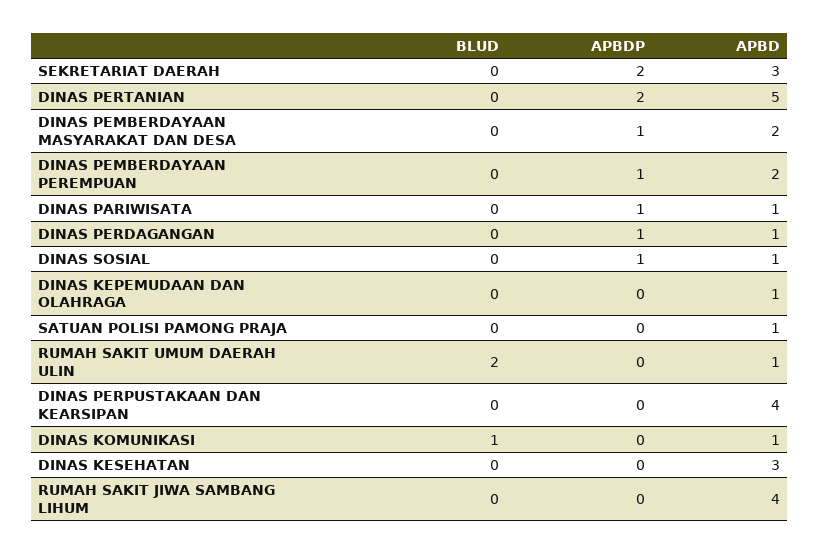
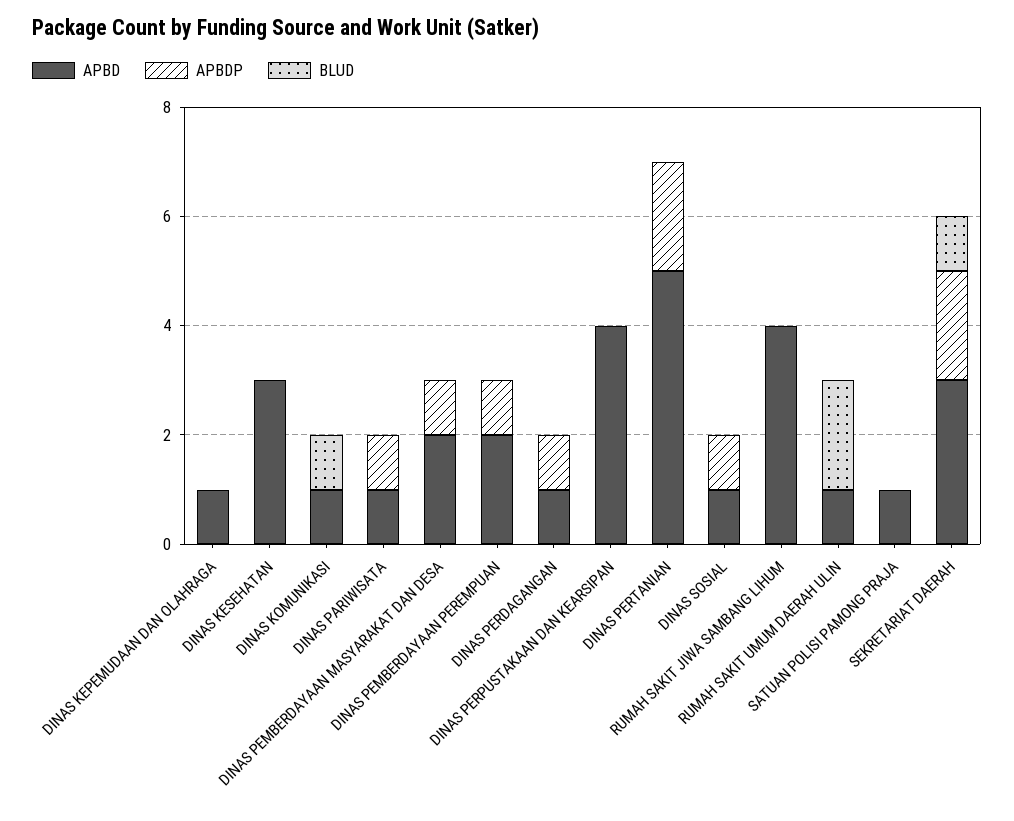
  {
    "BLUD": {
-     "SEKRETARIAT DAERAH": 0,
+     "SEKRETARIAT DAERAH": 1,
      "DINAS PERTANIAN": 0,
      "DINAS PEMBERDAYAAN MASYARAKAT DAN DESA": 0,
      "DINAS PEMBERDAYAAN PEREMPUAN": 0,
      "DINAS PARIWISATA": 0,
      "DINAS PERDAGANGAN": 0,
      "DINAS SOSIAL": 0,
      "DINAS KEPEMUDAAN DAN OLAHRAGA": 0,
      "SATUAN POLISI PAMONG PRAJA": 0,
      "RUMAH SAKIT UMUM DAERAH ULIN": 2,
      "DINAS PERPUSTAKAAN DAN KEARSIPAN": 0,
      "DINAS KOMUNIKASI": 1,
      "DINAS KESEHATAN": 0,
      "RUMAH SAKIT JIWA SAMBANG LIHUM": 0
    },
    "APBDP": {
      "SEKRETARIAT DAERAH": 2,
      "DINAS PERTANIAN": 2,
      "DINAS PEMBERDAYAAN MASYARAKAT DAN DESA": 1,
      "DINAS PEMBERDAYAAN PEREMPUAN": 1,
      "DINAS PARIWISATA": 1,
      "DINAS PERDAGANGAN": 1,
      "DINAS SOSIAL": 1,
      "DINAS KEPEMUDAAN DAN OLAHRAGA": 0,
      "SATUAN POLISI PAMONG PRAJA": 0,
      "RUMAH SAKIT UMUM DAERAH ULIN": 0,
      "DINAS PERPUSTAKAAN DAN KEARSIPAN": 0,
      "DINAS KOMUNIKASI": 0,
      "DINAS KESEHATAN": 0,
      "RUMAH SAKIT JIWA SAMBANG LIHUM": 0
    },
    "APBD": {
      "SEKRETARIAT DAERAH": 3,
      "DINAS PERTANIAN": 5,
      "DINAS PEMBERDAYAAN MASYARAKAT DAN DESA": 2,
      "DINAS PEMBERDAYAAN PEREMPUAN": 2,
      "DINAS PARIWISATA": 1,
      "DINAS PERDAGANGAN": 1,
      "DINAS SOSIAL": 1,
      "DINAS KEPEMUDAAN DAN OLAHRAGA": 1,
      "SATUAN POLISI PAMONG PRAJA": 1,
      "RUMAH SAKIT UMUM DAERAH ULIN": 1,
      "DINAS PERPUSTAKAAN DAN KEARSIPAN": 4,
      "DINAS KOMUNIKASI": 1,
      "DINAS KESEHATAN": 3,
      "RUMAH SAKIT JIWA SAMBANG LIHUM": 4
    }
  }

